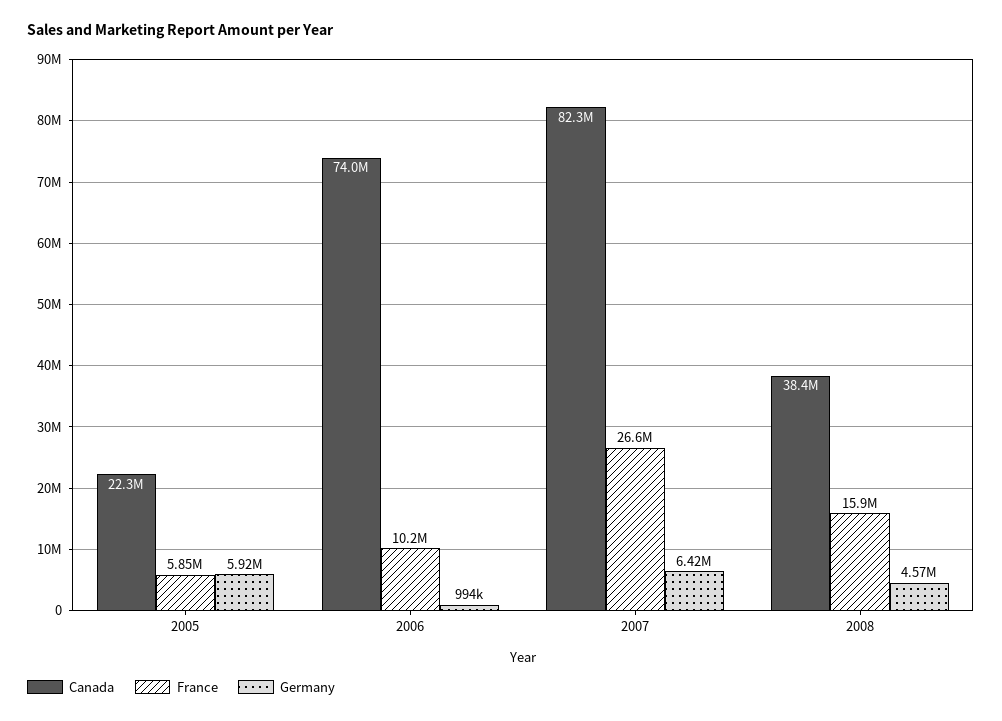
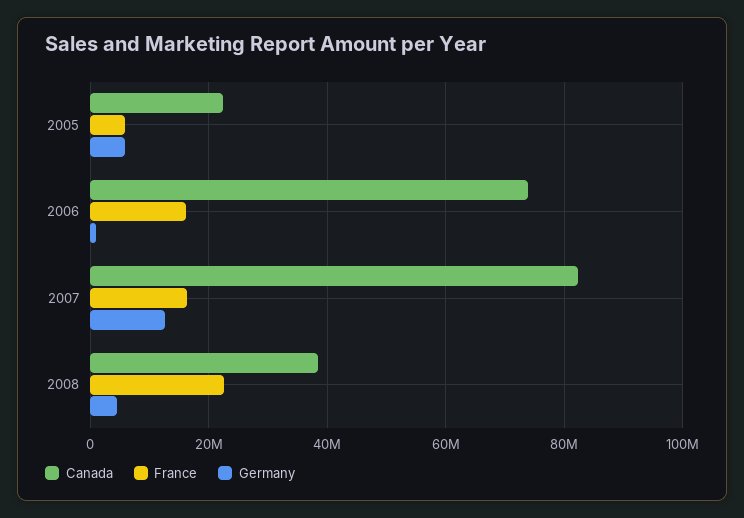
  {
    "Canada": {
      "2005": 22300000,
      "2006": 74000000,
      "2007": 82300000,
      "2008": 38400000
    },
    "France": {
      "2005": 5850000,
-     "2006": 10200000,
+     "2006": 16000000,
-     "2007": 26600000,
+     "2007": 16000000,
-     "2008": 15900000
+     "2008": 22000000
    },
    "Germany": {
      "2005": 5920000,
      "2006": 994000,
-     "2007": 6420000,
+     "2007": 12000000,
      "2008": 4570000
    }
  }

